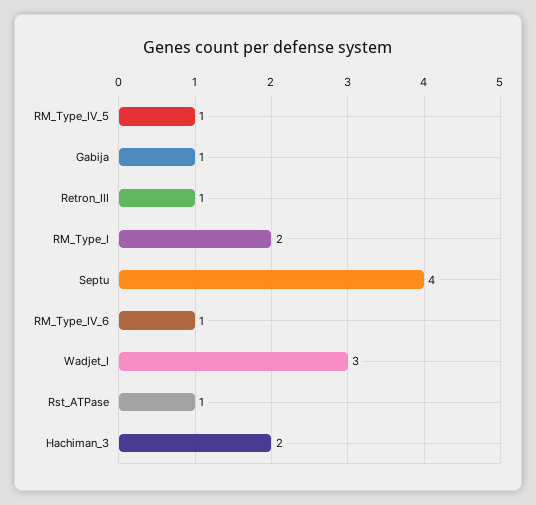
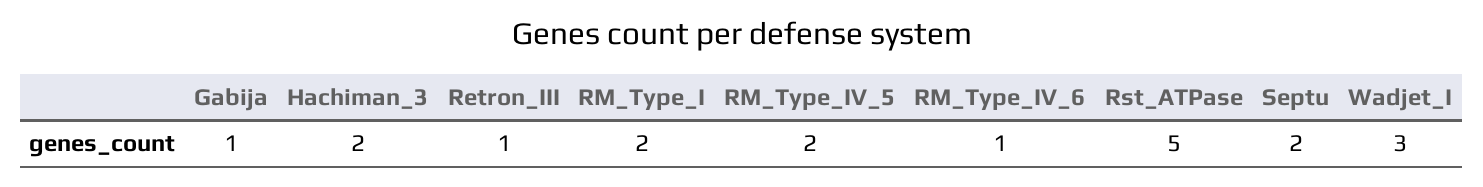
  {
-   "RM_Type_IV_5": 1,
+   "RM_Type_IV_5": 2,
    "Gabija": 1,
    "Retron_III": 1,
    "RM_Type_I": 2,
-   "Septu": 4,
+   "Septu": 2,
    "RM_Type_IV_6": 1,
    "Wadjet_I": 3,
-   "Rst_ATPase": 1,
+   "Rst_ATPase": 5,
    "Hachiman_3": 2
  }

